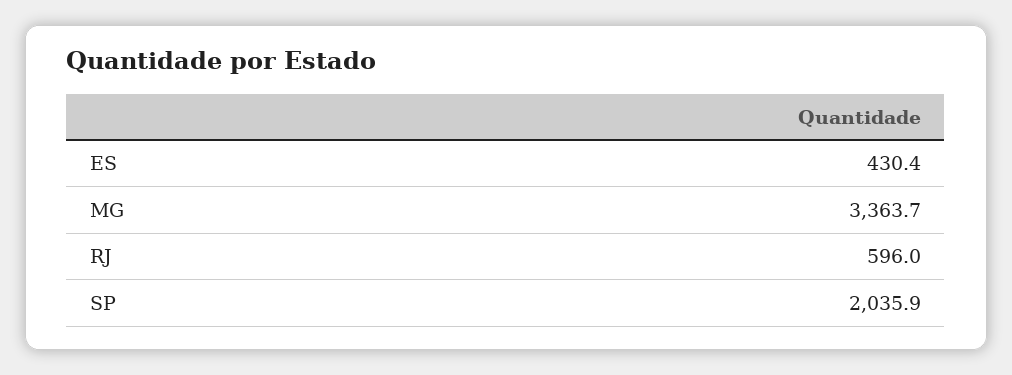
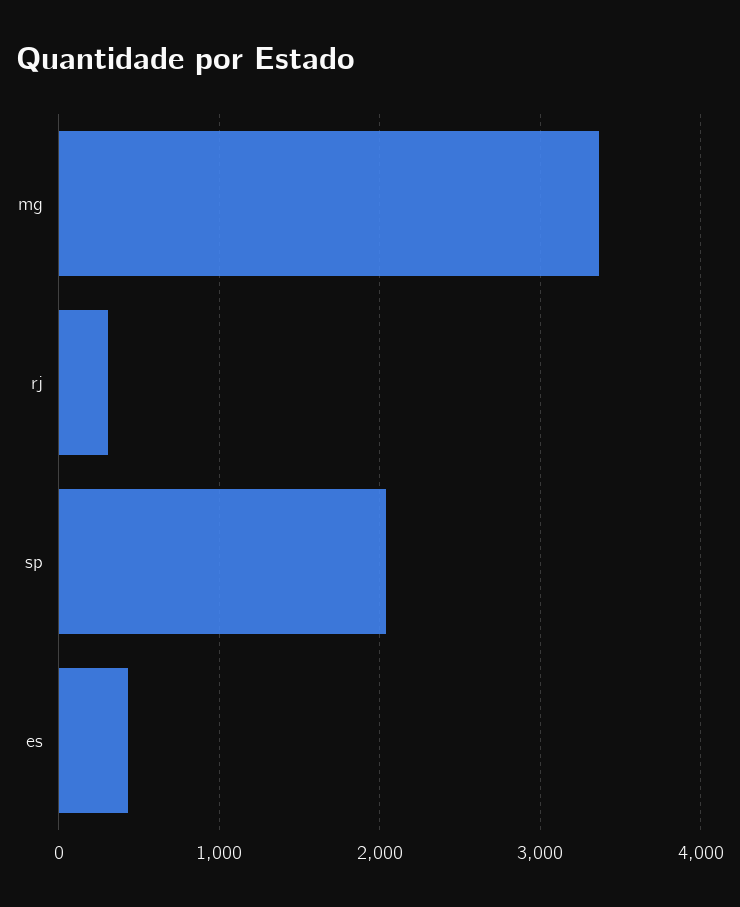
  {
    "ES": 430.4,
    "MG": 3363.7,
-   "RJ": 596,
+   "RJ": 300,
    "SP": 2035.9
  }

